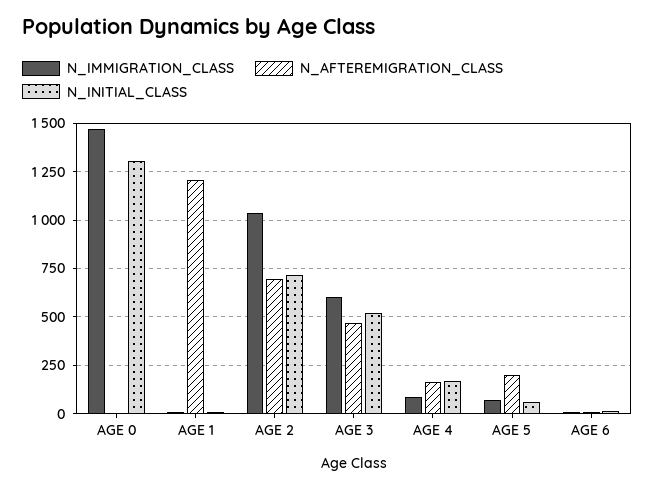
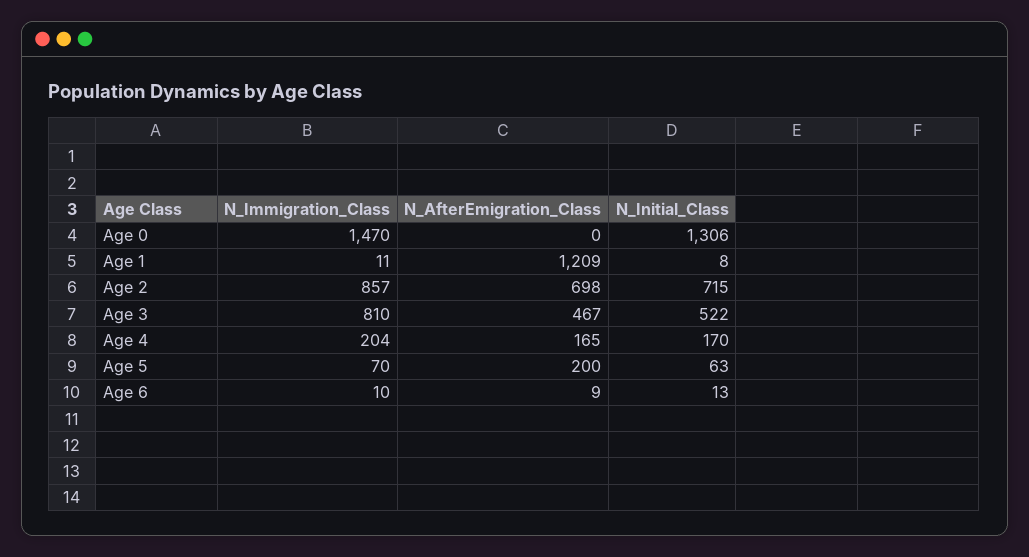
  {
    "N_IMMIGRATION_CLASS": {
      "AGE 0": 1470,
      "AGE 1": 11,
-     "AGE 2": 1050,
+     "AGE 2": 857,
-     "AGE 3": 600,
+     "AGE 3": 810,
-     "AGE 4": 100,
+     "AGE 4": 204,
      "AGE 5": 70,
      "AGE 6": 10
    },
    "N_AFTEREMIGRATION_CLASS": {
      "AGE 0": 0,
      "AGE 1": 1209,
      "AGE 2": 698,
      "AGE 3": 467,
      "AGE 4": 165,
      "AGE 5": 200,
      "AGE 6": 9
    },
    "N_INITIAL_CLASS": {
      "AGE 0": 1306,
      "AGE 1": 8,
      "AGE 2": 715,
      "AGE 3": 522,
      "AGE 4": 170,
      "AGE 5": 63,
      "AGE 6": 13
    }
  }

